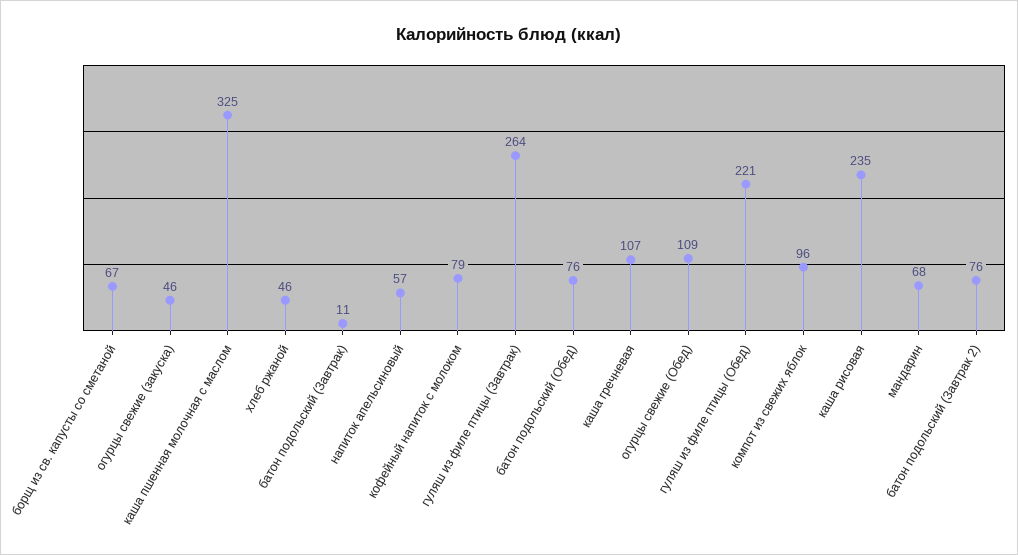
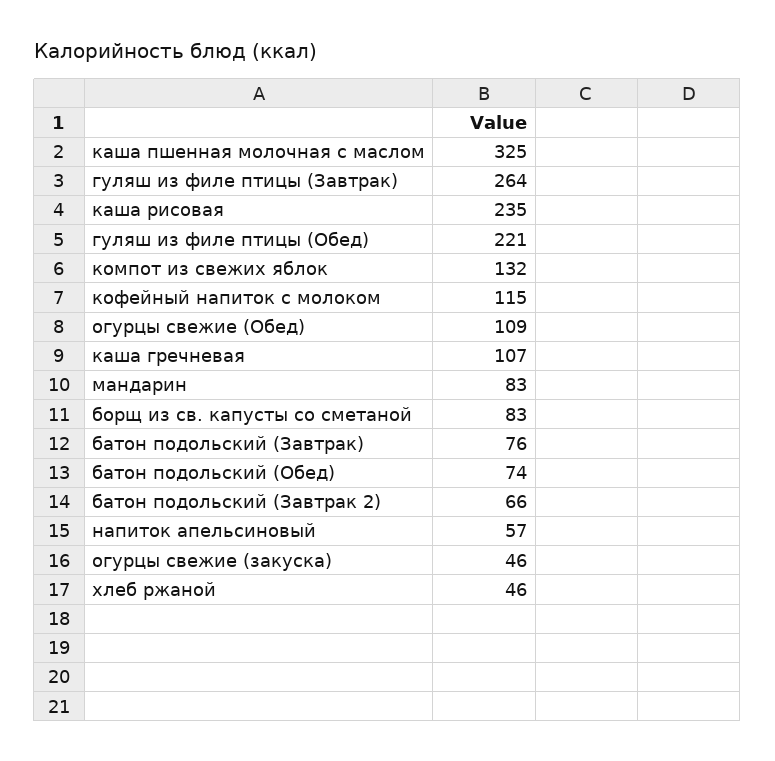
  {
-   "борщ из св. капусты со сметаной": 67,
+   "борщ из св. капусты со сметаной": 83,
    "огурцы свежие (закуска)": 46,
    "каша пшенная молочная с маслом": 325,
    "хлеб ржаной": 46,
-   "батон подольский (Завтрак)": 11,
+   "батон подольский (Завтрак)": 76,
    "напиток апельсиновый": 57,
-   "кофейный напиток с молоком": 79,
+   "кофейный напиток с молоком": 115,
    "гуляш из филе птицы (Завтрак)": 264,
-   "батон подольский (Обед)": 76,
+   "батон подольский (Обед)": 74,
    "каша гречневая": 107,
    "огурцы свежие (Обед)": 109,
    "гуляш из филе птицы (Обед)": 221,
-   "компот из свежих яблок": 96,
+   "компот из свежих яблок": 132,
    "каша рисовая": 235,
-   "мандарин": 68,
+   "мандарин": 83,
-   "батон подольский (Завтрак 2)": 76
+   "батон подольский (Завтрак 2)": 66
  }

